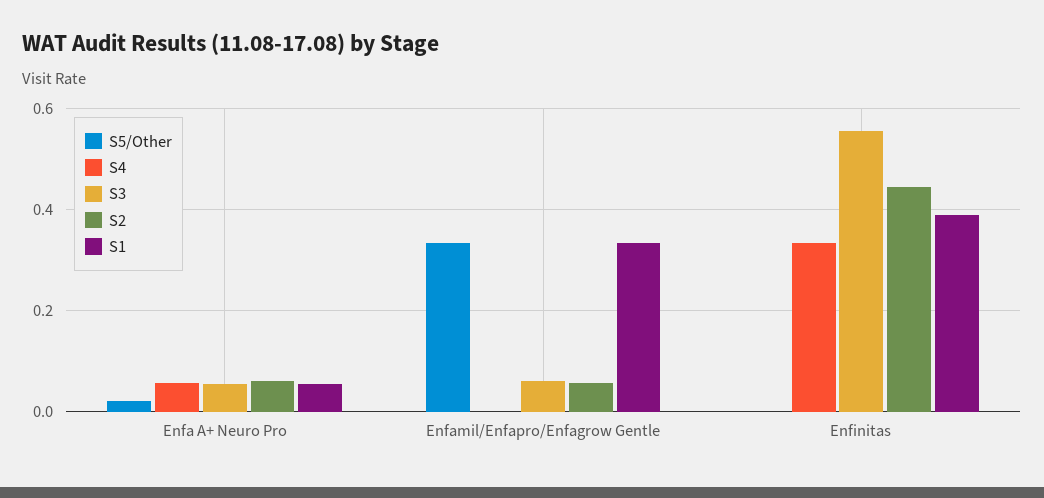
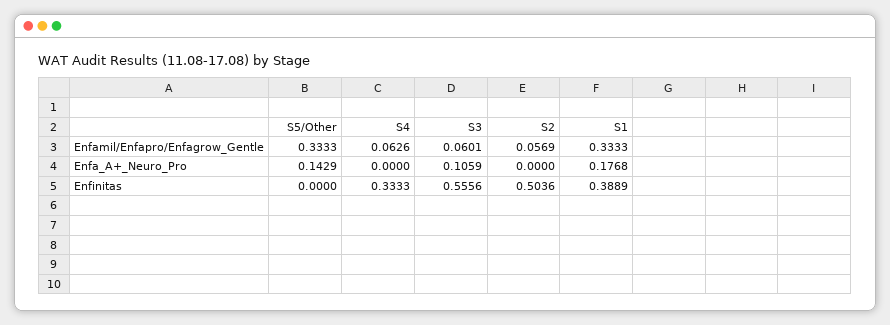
  {
    "S5/Other": {
-     "Enfa A+ Neuro Pro": 0.02,
+     "Enfa A+ Neuro Pro": 0.1429,
      "Enfamil/Enfapro/Enfagrow Gentle": 0.3333,
      "Enfinitas": 0
    },
    "S4": {
-     "Enfa A+ Neuro Pro": 0.06,
+     "Enfa A+ Neuro Pro": 0,
-     "Enfamil/Enfapro/Enfagrow Gentle": 0,
+     "Enfamil/Enfapro/Enfagrow Gentle": 0.0626,
      "Enfinitas": 0.3333
    },
    "S3": {
-     "Enfa A+ Neuro Pro": 0.06,
+     "Enfa A+ Neuro Pro": 0.1059,
      "Enfamil/Enfapro/Enfagrow Gentle": 0.0601,
      "Enfinitas": 0.5556
    },
    "S2": {
-     "Enfa A+ Neuro Pro": 0.06,
+     "Enfa A+ Neuro Pro": 0,
      "Enfamil/Enfapro/Enfagrow Gentle": 0.0569,
-     "Enfinitas": 0.44
+     "Enfinitas": 0.5036
    },
    "S1": {
-     "Enfa A+ Neuro Pro": 0.06,
+     "Enfa A+ Neuro Pro": 0.1768,
      "Enfamil/Enfapro/Enfagrow Gentle": 0.3333,
      "Enfinitas": 0.3889
    }
  }

